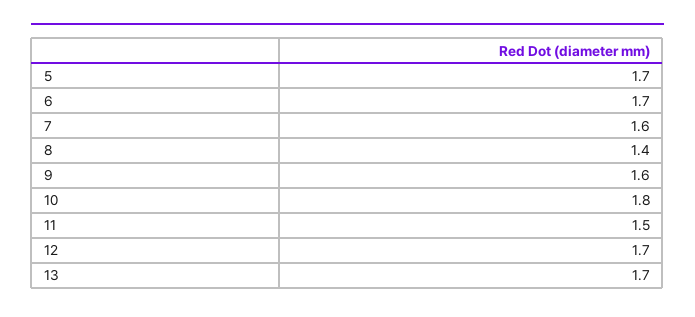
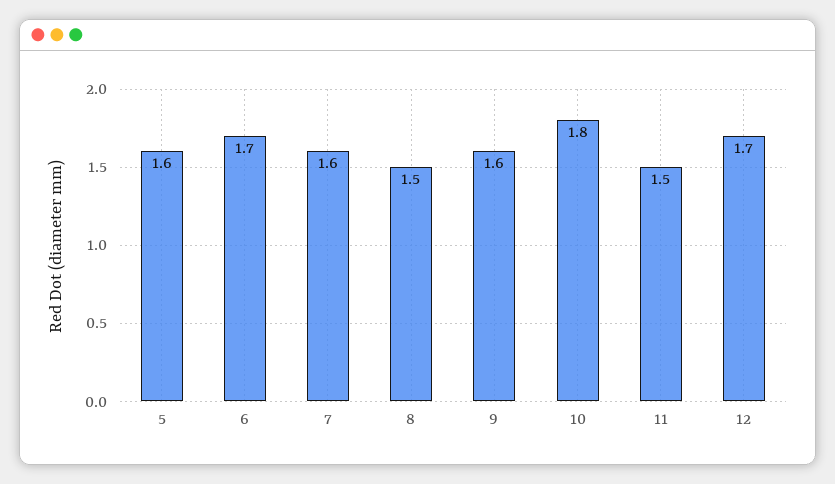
  {
-   "5": 1.7,
+   "5": 1.6,
    "6": 1.7,
    "7": 1.6,
-   "8": 1.4,
+   "8": 1.5,
    "9": 1.6,
    "10": 1.8,
    "11": 1.5,
-   "12": 1.7,
+   "12": 1.7
-   "13": 1.7
  }

